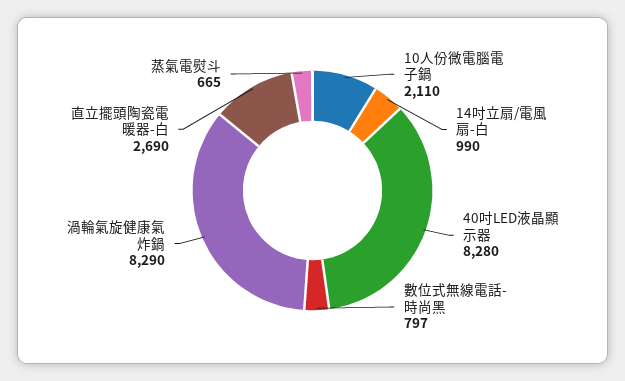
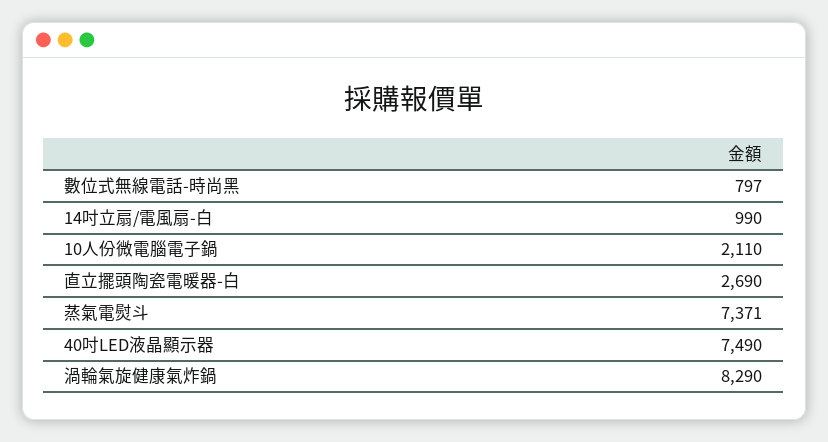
  {
    "10人份微電腦電子鍋": 2110,
    "14吋立扇/電風扇-白": 990,
-   "40吋LED液晶顯示器": 8280,
+   "40吋LED液晶顯示器": 7490,
    "數位式無線電話-時尚黑": 797,
    "渦輪氣旋健康氣炸鍋": 8290,
    "直立擺頭陶瓷電暖器-白": 2690,
-   "蒸氣電熨斗": 665
+   "蒸氣電熨斗": 7371
  }

